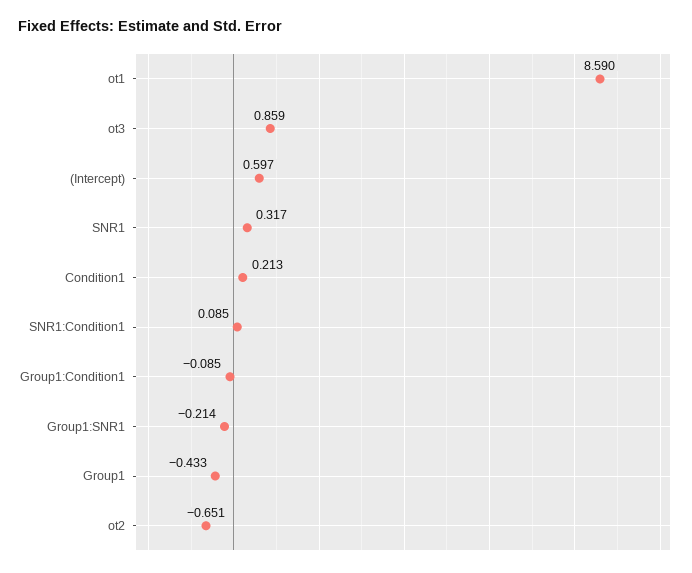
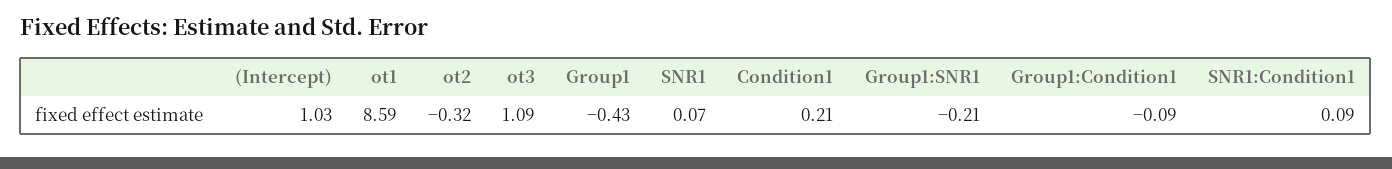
  {
    "ot1": 8.59,
-   "ot3": 0.859,
+   "ot3": 1.09,
-   "(Intercept)": 0.597,
+   "(Intercept)": 1.03,
-   "SNR1": 0.317,
+   "SNR1": 0.07,
    "Condition1": 0.213,
    "SNR1:Condition1": 0.085,
    "Group1:Condition1": -0.085,
    "Group1:SNR1": -0.214,
    "Group1": -0.433,
-   "ot2": -0.651
+   "ot2": -0.32
  }

